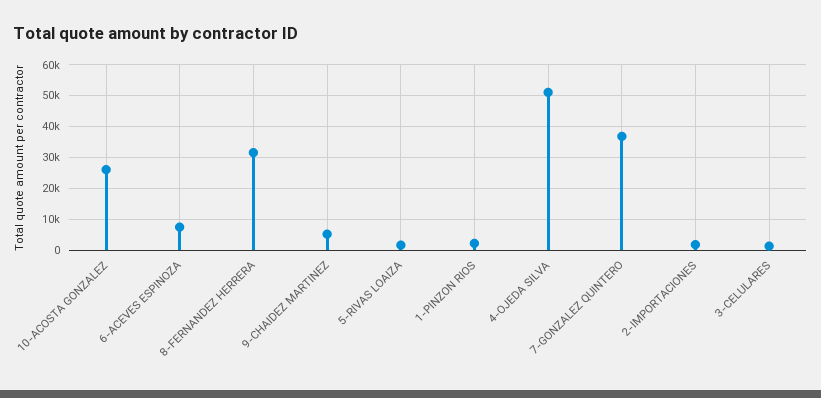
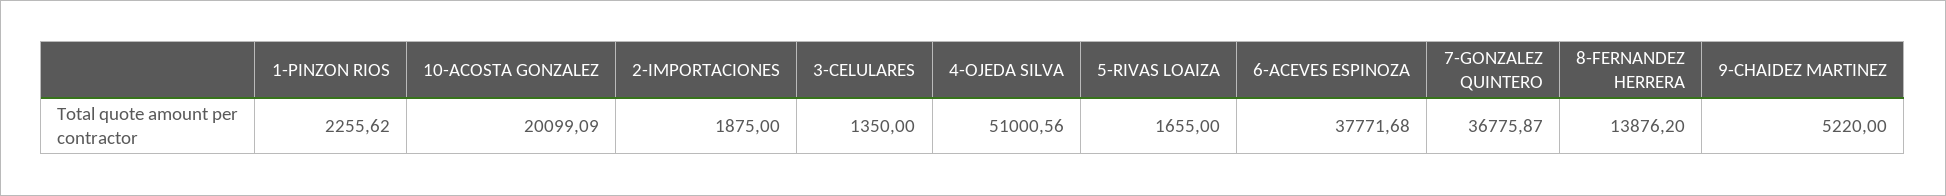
  {
-   "10-ACOSTA GONZALEZ": 26000,
+   "10-ACOSTA GONZALEZ": 20099.09,
-   "6-ACEVES ESPINOZA": 8000,
+   "6-ACEVES ESPINOZA": 37771.68,
-   "8-FERNANDEZ HERRERA": 32000,
+   "8-FERNANDEZ HERRERA": 13876.2,
    "9-CHAIDEZ MARTINEZ": 5220,
    "5-RIVAS LOAIZA": 1655,
    "1-PINZON RIOS": 2255.62,
    "4-OJEDA SILVA": 51000.56,
    "7-GONZALEZ QUINTERO": 36775.87,
    "2-IMPORTACIONES": 1875,
    "3-CELULARES": 1350
  }

